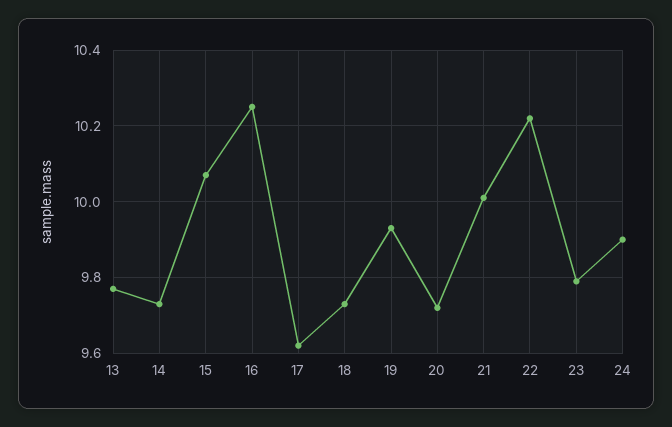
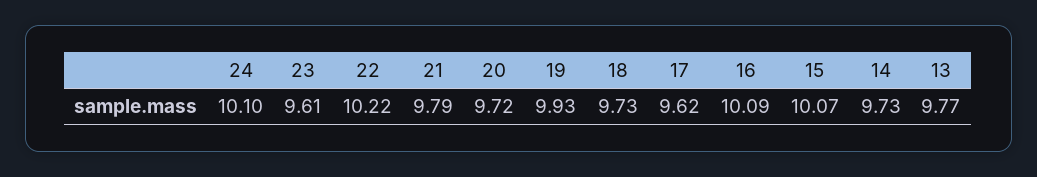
  {
    "13": 9.77,
    "14": 9.73,
    "15": 10.07,
-   "16": 10.25,
+   "16": 10.09,
    "17": 9.62,
    "18": 9.73,
    "19": 9.93,
    "20": 9.72,
-   "21": 10,
+   "21": 9.79,
    "22": 10.22,
-   "23": 9.8,
+   "23": 9.61,
-   "24": 9.9
+   "24": 10.1
  }

